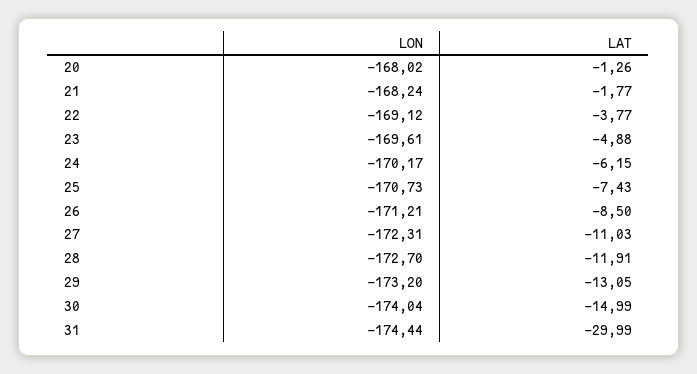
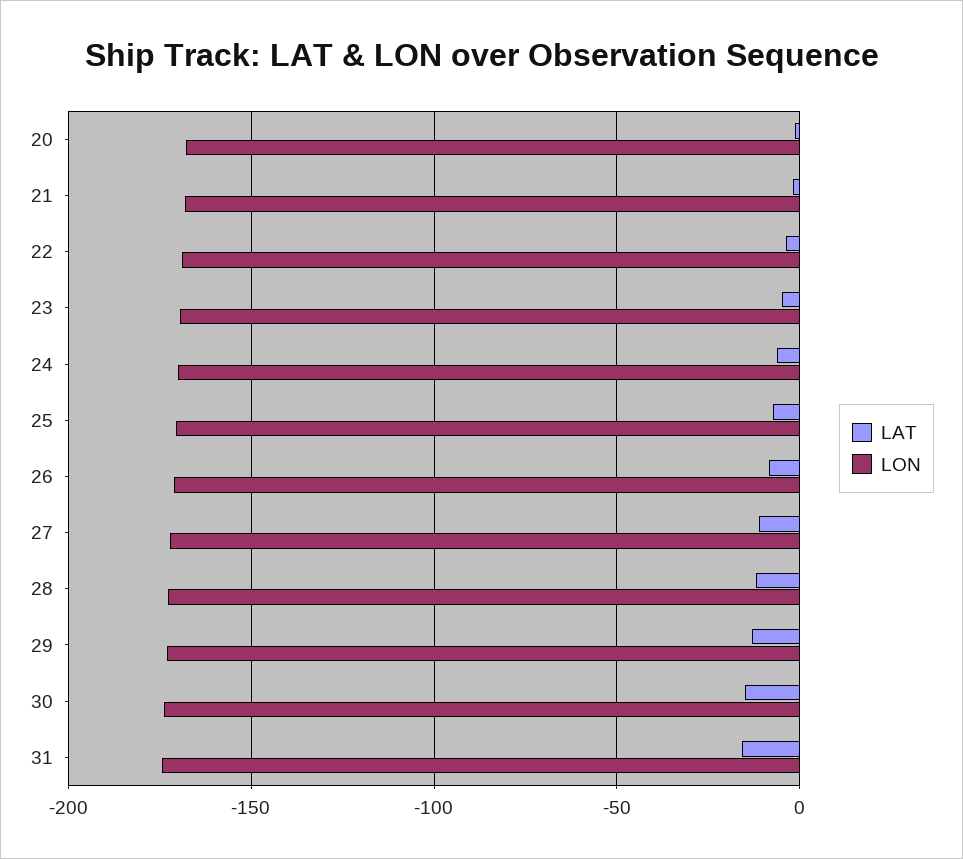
  {
    "LON": {
      "20": -168.02,
      "21": -168.24,
      "22": -169.12,
      "23": -169.61,
      "24": -170.17,
      "25": -170.73,
      "26": -171.21,
      "27": -172.31,
      "28": -172.7,
      "29": -173.2,
      "30": -174.04,
      "31": -174.44
    },
    "LAT": {
      "20": -1.26,
      "21": -1.77,
      "22": -3.77,
      "23": -4.88,
      "24": -6.15,
      "25": -7.43,
      "26": -8.5,
      "27": -11.03,
      "28": -11.91,
      "29": -13.05,
      "30": -14.99,
-     "31": -29.99
+     "31": -15
    }
  }

